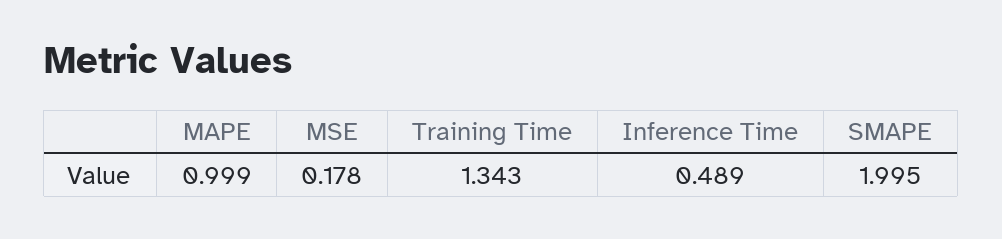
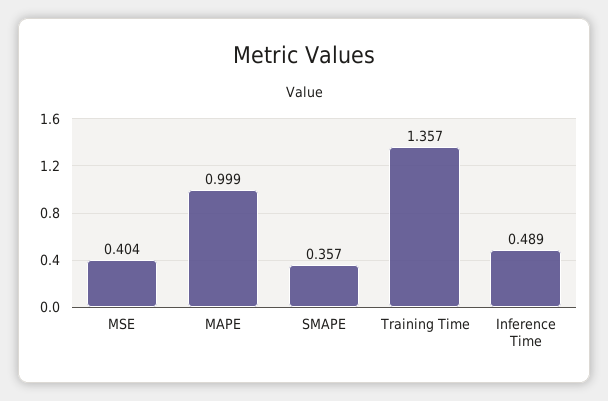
  {
    "MAPE": 0.999,
-   "MSE": 0.178,
+   "MSE": 0.404,
-   "Training Time": 1.343,
+   "Training Time": 1.357,
    "Inference Time": 0.489,
-   "SMAPE": 1.995
+   "SMAPE": 0.357
  }

